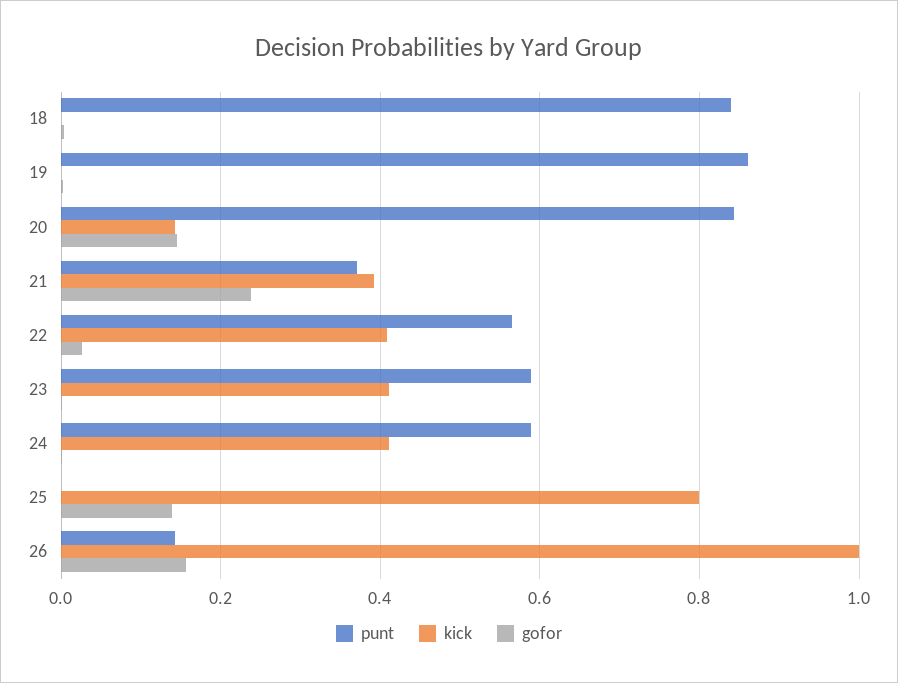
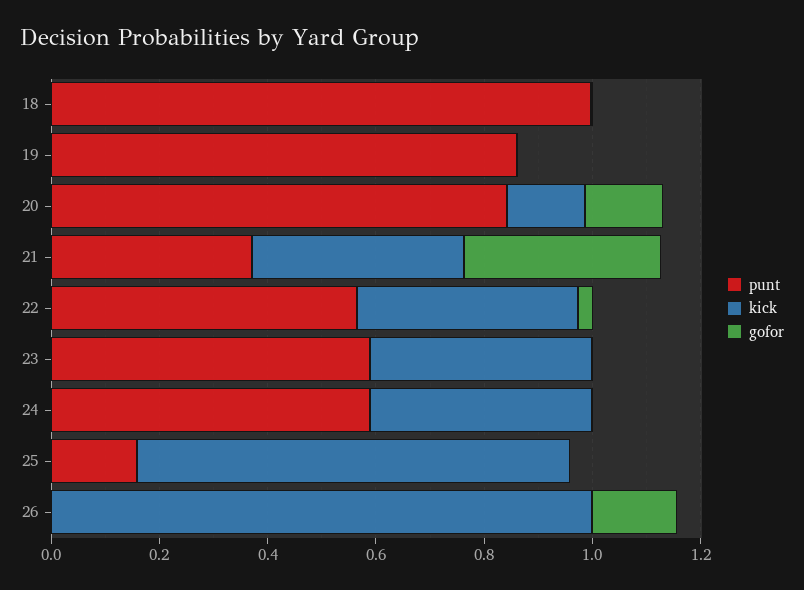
  {
    "punt": {
-     "18": 0.84,
+     "18": 1,
      "19": 0.86,
      "20": 0.84,
      "21": 0.38,
      "22": 0.56,
      "23": 0.58,
      "24": 0.58,
-     "25": 0,
+     "25": 0.15,
-     "26": 0.14
+     "26": 0
    },
    "kick": {
      "18": 0,
      "19": 0,
      "20": 0.14,
      "21": 0.4,
      "22": 0.4,
      "23": 0.42,
      "24": 0.42,
      "25": 0.8,
      "26": 1
    },
    "gofor": {
      "18": 0,
      "19": 0,
      "20": 0.14,
-     "21": 0.24,
+     "21": 0.35,
      "22": 0.02,
      "23": 0,
      "24": 0,
-     "25": 0.14,
+     "25": 0,
      "26": 0.16
    }
  }

